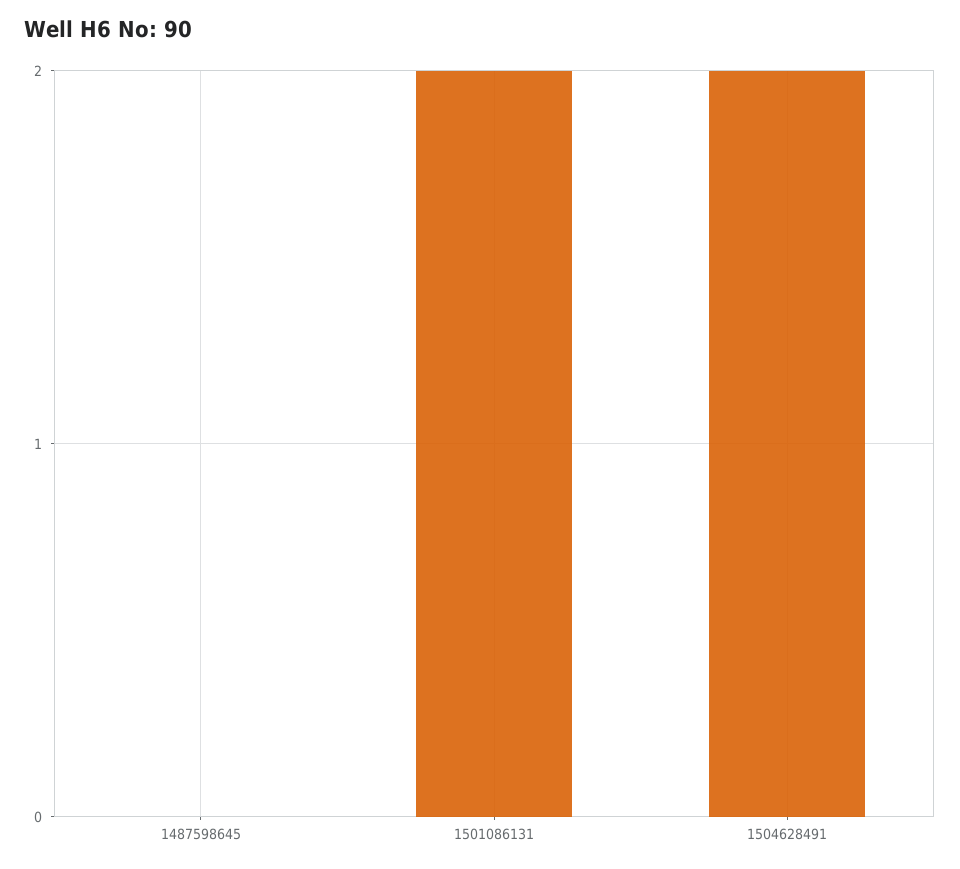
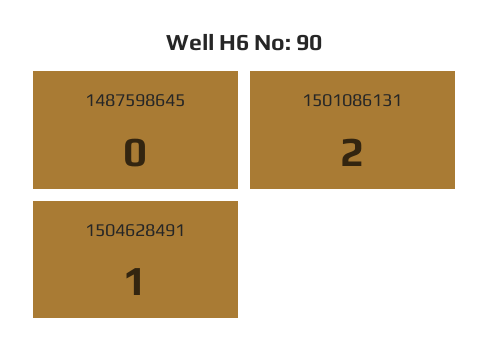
  {
    "1487598645": 0,
    "1501086131": 2,
-   "1504628491": 2
+   "1504628491": 1
  }

